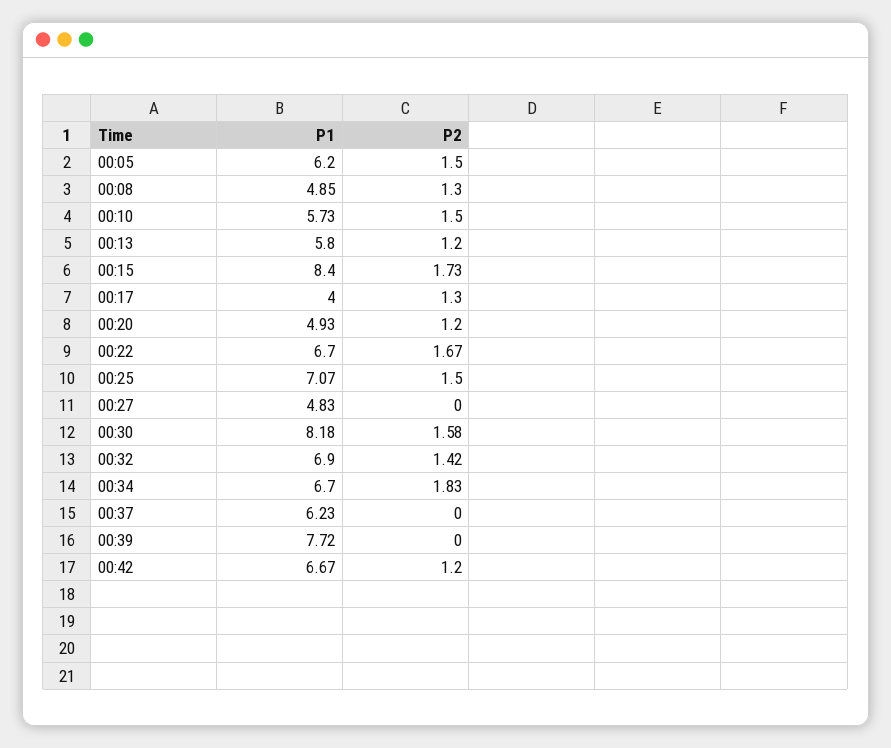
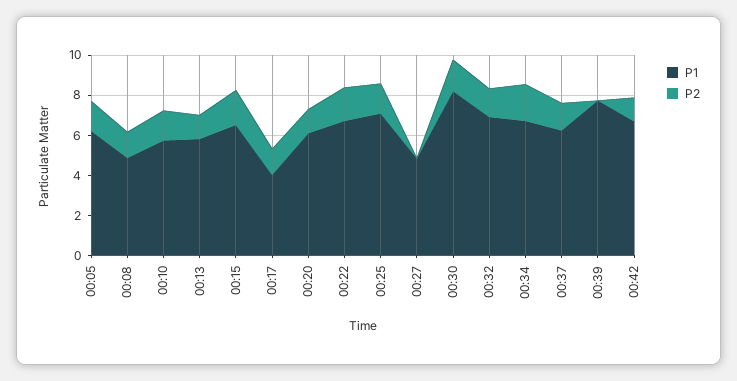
  {
    "P1": {
      "00:05": 6.2,
      "00:08": 4.85,
      "00:10": 5.73,
      "00:13": 5.8,
-     "00:15": 8.4,
+     "00:15": 6.5,
      "00:17": 4,
-     "00:20": 4.93,
+     "00:20": 6,
      "00:22": 6.7,
      "00:25": 7.07,
      "00:27": 4.83,
      "00:30": 8.18,
      "00:32": 6.9,
      "00:34": 6.7,
      "00:37": 6.23,
      "00:39": 7.72,
      "00:42": 6.67
    },
    "P2": {
      "00:05": 1.5,
      "00:08": 1.3,
      "00:10": 1.5,
      "00:13": 1.2,
      "00:15": 1.73,
      "00:17": 1.3,
      "00:20": 1.2,
      "00:22": 1.67,
      "00:25": 1.5,
      "00:27": 0,
      "00:30": 1.58,
      "00:32": 1.42,
      "00:34": 1.83,
-     "00:37": 0,
+     "00:37": 1.5,
      "00:39": 0,
      "00:42": 1.2
    }
  }

